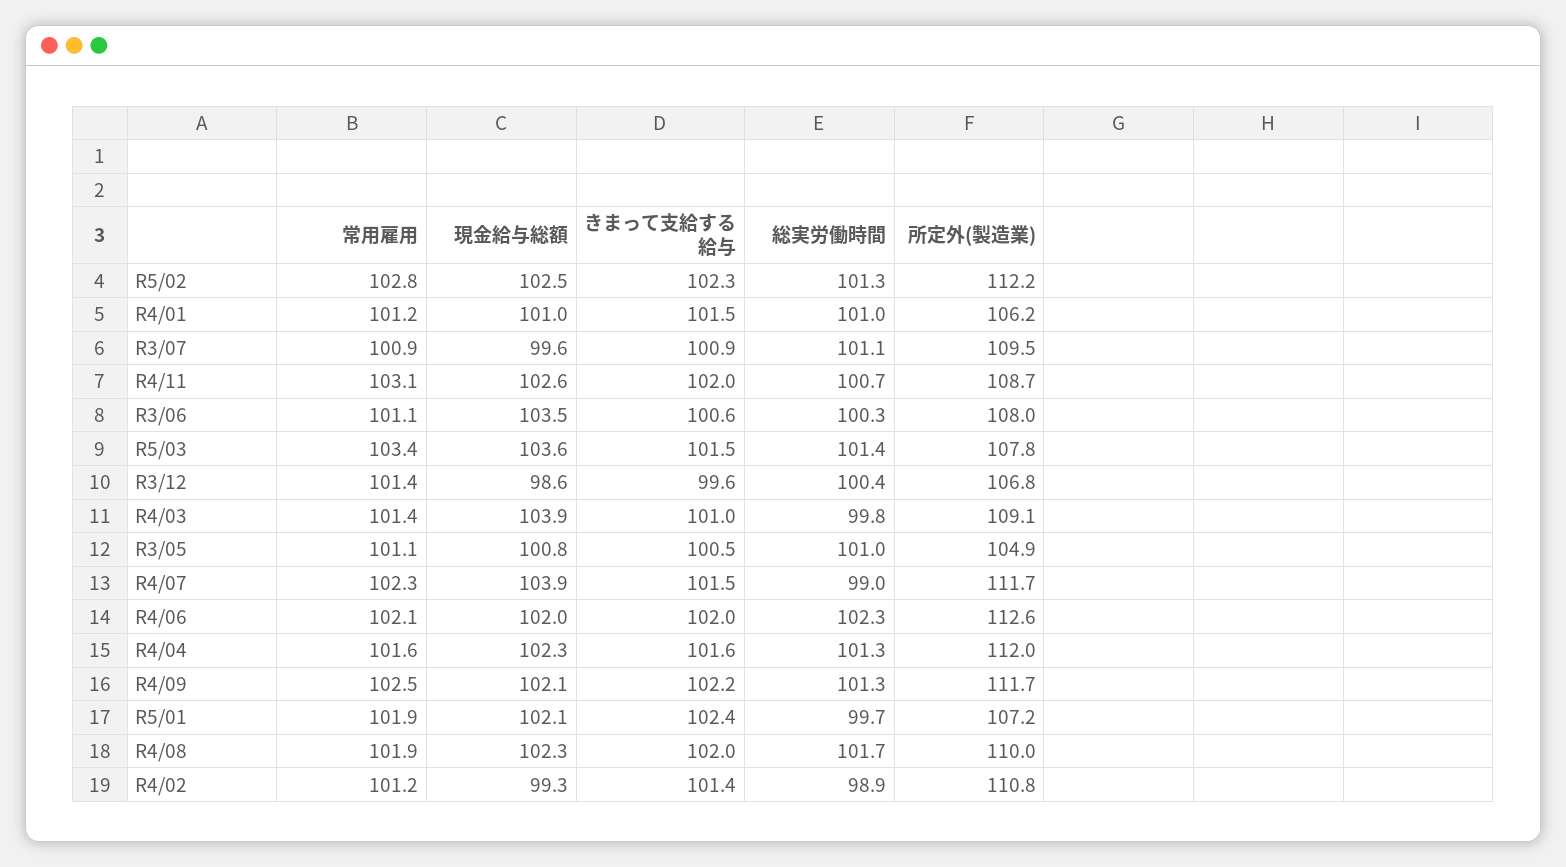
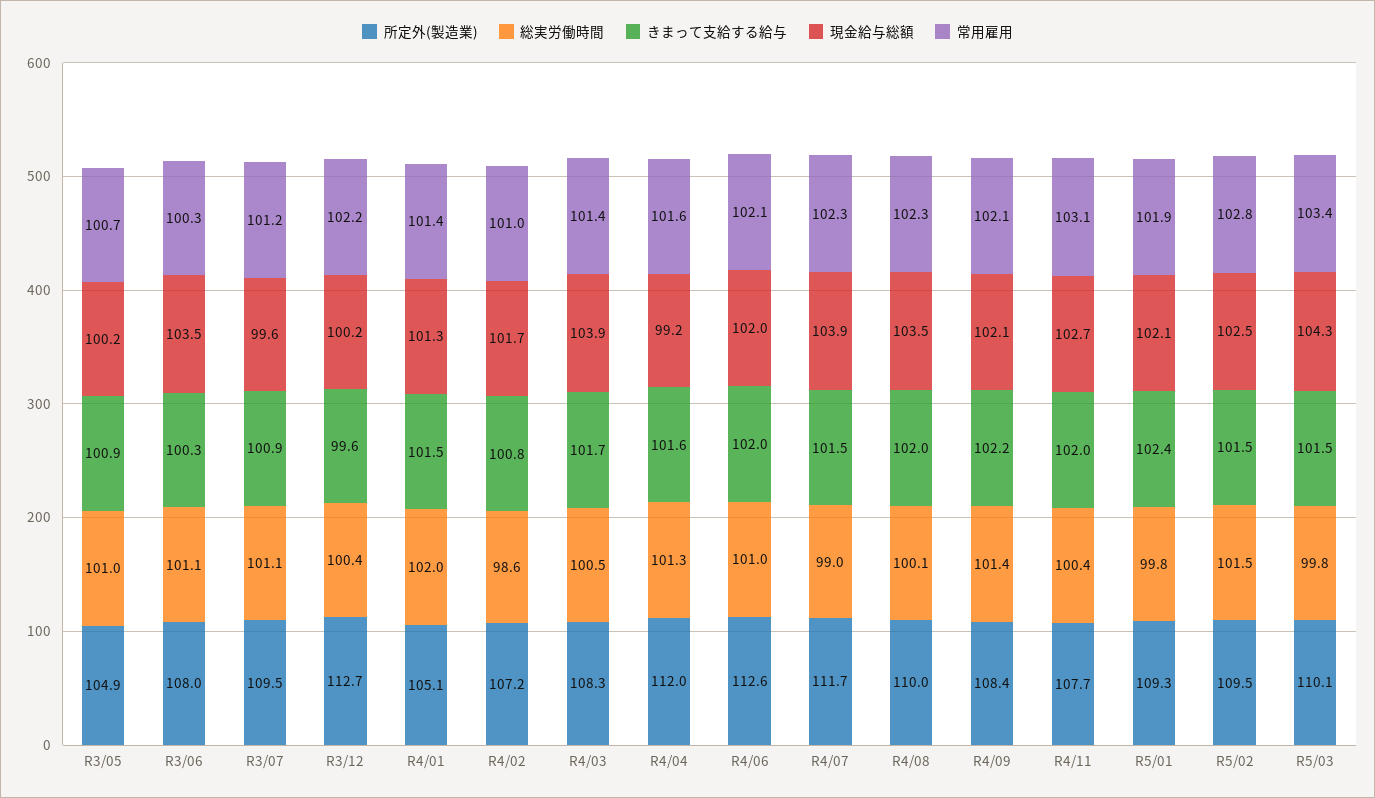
  {
    "常用雇用": {
      "R5/02": 102.8,
-     "R4/01": 101.2,
+     "R4/01": 101.4,
-     "R3/07": 100.9,
+     "R3/07": 101.2,
      "R4/11": 103.1,
-     "R3/06": 101.1,
+     "R3/06": 100.3,
      "R5/03": 103.4,
-     "R3/12": 101.4,
+     "R3/12": 102.2,
      "R4/03": 101.4,
-     "R3/05": 101.1,
+     "R3/05": 100.7,
      "R4/07": 102.3,
      "R4/06": 102.1,
      "R4/04": 101.6,
-     "R4/09": 102.5,
+     "R4/09": 102.1,
      "R5/01": 101.9,
-     "R4/08": 101.9,
+     "R4/08": 102.3,
-     "R4/02": 101.2
+     "R4/02": 101
    },
    "現金給与総額": {
      "R5/02": 102.5,
-     "R4/01": 101,
+     "R4/01": 101.3,
      "R3/07": 99.6,
-     "R4/11": 102.6,
+     "R4/11": 102.7,
      "R3/06": 103.5,
-     "R5/03": 103.6,
+     "R5/03": 104.3,
-     "R3/12": 98.6,
+     "R3/12": 100.2,
      "R4/03": 103.9,
-     "R3/05": 100.8,
+     "R3/05": 100.2,
      "R4/07": 103.9,
      "R4/06": 102,
-     "R4/04": 102.3,
+     "R4/04": 99.2,
      "R4/09": 102.1,
      "R5/01": 102.1,
-     "R4/08": 102.3,
+     "R4/08": 103.5,
-     "R4/02": 99.3
+     "R4/02": 101.7
    },
    "きまって支給する給与": {
-     "R5/02": 102.3,
+     "R5/02": 101.5,
      "R4/01": 101.5,
      "R3/07": 100.9,
      "R4/11": 102,
-     "R3/06": 100.6,
+     "R3/06": 100.3,
      "R5/03": 101.5,
      "R3/12": 99.6,
-     "R4/03": 101,
+     "R4/03": 101.7,
-     "R3/05": 100.5,
+     "R3/05": 100.9,
      "R4/07": 101.5,
      "R4/06": 102,
      "R4/04": 101.6,
      "R4/09": 102.2,
      "R5/01": 102.4,
      "R4/08": 102,
-     "R4/02": 101.4
+     "R4/02": 100.8
    },
    "総実労働時間": {
-     "R5/02": 101.3,
+     "R5/02": 101.5,
-     "R4/01": 101,
+     "R4/01": 102,
      "R3/07": 101.1,
-     "R4/11": 100.7,
+     "R4/11": 100.4,
-     "R3/06": 100.3,
+     "R3/06": 101.1,
-     "R5/03": 101.4,
+     "R5/03": 99.8,
      "R3/12": 100.4,
-     "R4/03": 99.8,
+     "R4/03": 100.5,
      "R3/05": 101,
      "R4/07": 99,
-     "R4/06": 102.3,
+     "R4/06": 101,
      "R4/04": 101.3,
-     "R4/09": 101.3,
+     "R4/09": 101.4,
-     "R5/01": 99.7,
+     "R5/01": 99.8,
-     "R4/08": 101.7,
+     "R4/08": 100.1,
-     "R4/02": 98.9
+     "R4/02": 98.6
    },
    "所定外(製造業)": {
-     "R5/02": 112.2,
+     "R5/02": 109.5,
-     "R4/01": 106.2,
+     "R4/01": 105.1,
      "R3/07": 109.5,
-     "R4/11": 108.7,
+     "R4/11": 107.7,
      "R3/06": 108,
-     "R5/03": 107.8,
+     "R5/03": 110.1,
-     "R3/12": 106.8,
+     "R3/12": 112.7,
-     "R4/03": 109.1,
+     "R4/03": 108.3,
      "R3/05": 104.9,
      "R4/07": 111.7,
      "R4/06": 112.6,
      "R4/04": 112,
-     "R4/09": 111.7,
+     "R4/09": 108.4,
-     "R5/01": 107.2,
+     "R5/01": 109.3,
      "R4/08": 110,
-     "R4/02": 110.8
+     "R4/02": 107.2
    }
  }

